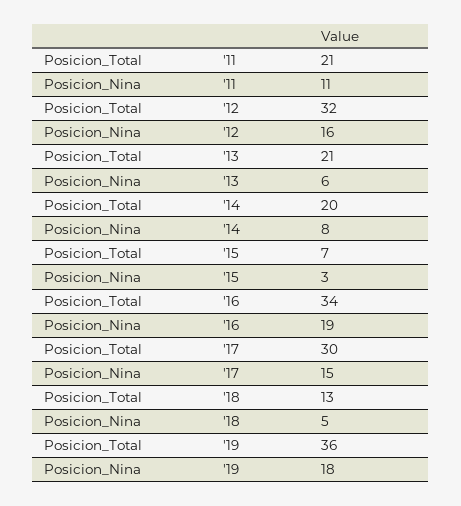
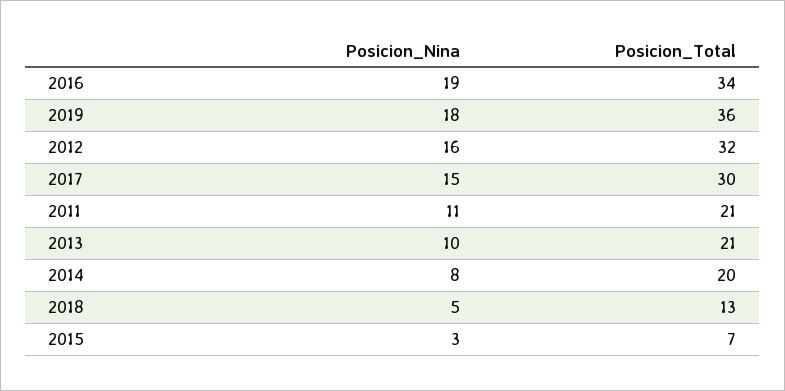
  {
    "Posicion_Total": {
      "'11": 21,
      "'12": 32,
      "'13": 21,
      "'14": 20,
      "'15": 7,
      "'16": 34,
      "'17": 30,
      "'18": 13,
      "'19": 36
    },
    "Posicion_Nina": {
      "'11": 11,
      "'12": 16,
-     "'13": 6,
+     "'13": 10,
      "'14": 8,
      "'15": 3,
      "'16": 19,
      "'17": 15,
      "'18": 5,
      "'19": 18
    }
  }

